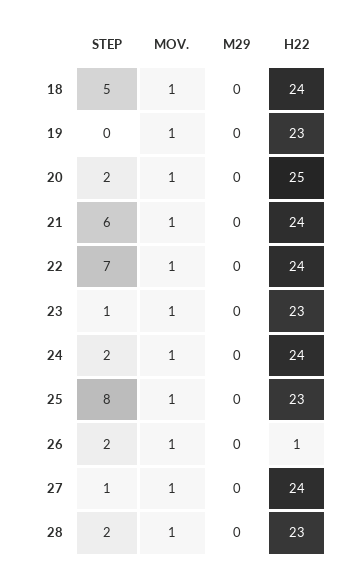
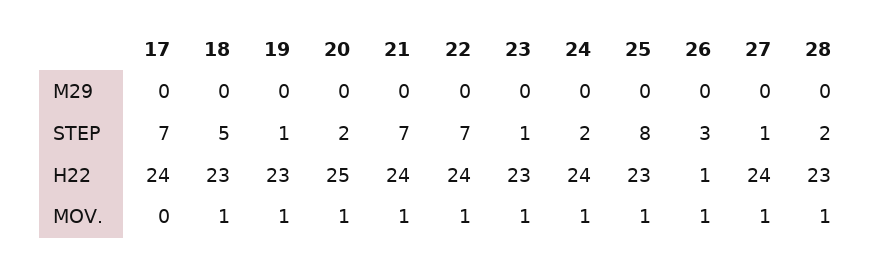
  {
    "STEP": {
      "18": 5,
-     "19": 0,
+     "19": 1,
      "20": 2,
-     "21": 6,
+     "21": 7,
      "22": 7,
      "23": 1,
      "24": 2,
      "25": 8,
-     "26": 2,
+     "26": 3,
      "27": 1,
-     "28": 2
+     "28": 2,
+     "17": 7
    },
    "MOV.": {
      "18": 1,
      "19": 1,
      "20": 1,
      "21": 1,
      "22": 1,
      "23": 1,
      "24": 1,
      "25": 1,
      "26": 1,
      "27": 1,
-     "28": 1
+     "28": 1,
+     "17": 0
    },
    "M29": {
      "18": 0,
      "19": 0,
      "20": 0,
      "21": 0,
      "22": 0,
      "23": 0,
      "24": 0,
      "25": 0,
      "26": 0,
      "27": 0,
-     "28": 0
+     "28": 0,
+     "17": 0
    },
    "H22": {
-     "18": 24,
+     "18": 23,
      "19": 23,
      "20": 25,
      "21": 24,
      "22": 24,
      "23": 23,
      "24": 24,
      "25": 23,
      "26": 1,
      "27": 24,
-     "28": 23
+     "28": 23,
+     "17": 24
    }
  }

